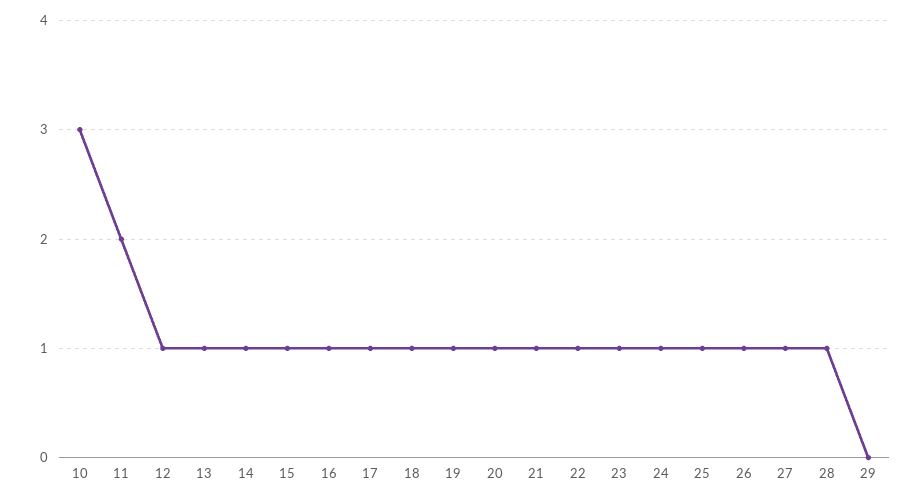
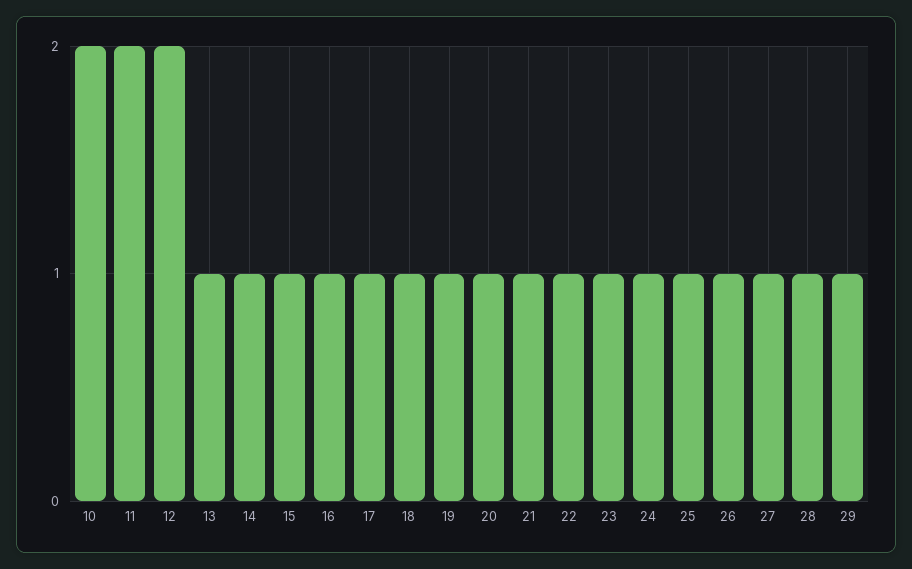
  {
-   "10": 3,
+   "10": 2,
    "11": 2,
-   "12": 1,
+   "12": 2,
    "13": 1,
    "14": 1,
    "15": 1,
    "16": 1,
    "17": 1,
    "18": 1,
    "19": 1,
    "20": 1,
    "21": 1,
    "22": 1,
    "23": 1,
    "24": 1,
    "25": 1,
    "26": 1,
    "27": 1,
    "28": 1,
-   "29": 0
+   "29": 1
  }

